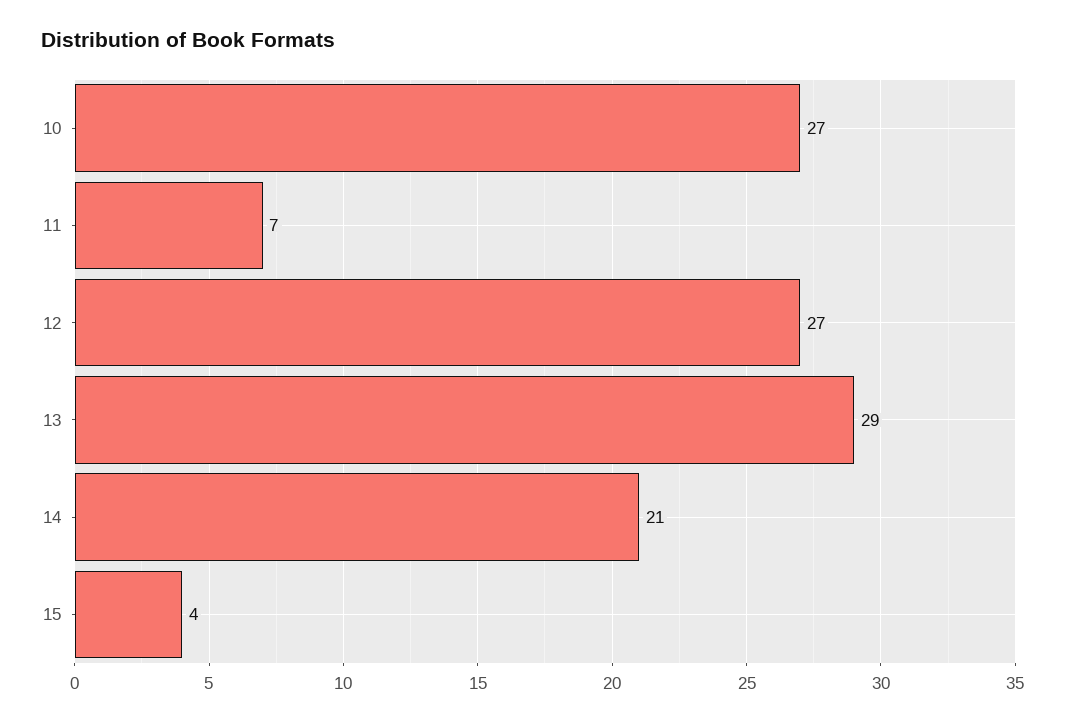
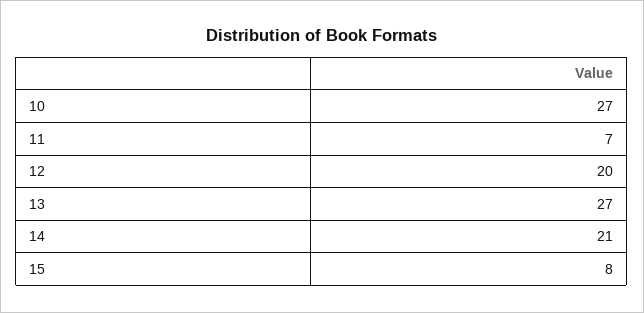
  {
    "10": 27,
    "11": 7,
-   "12": 27,
+   "12": 20,
-   "13": 29,
+   "13": 27,
    "14": 21,
-   "15": 4
+   "15": 8
  }

